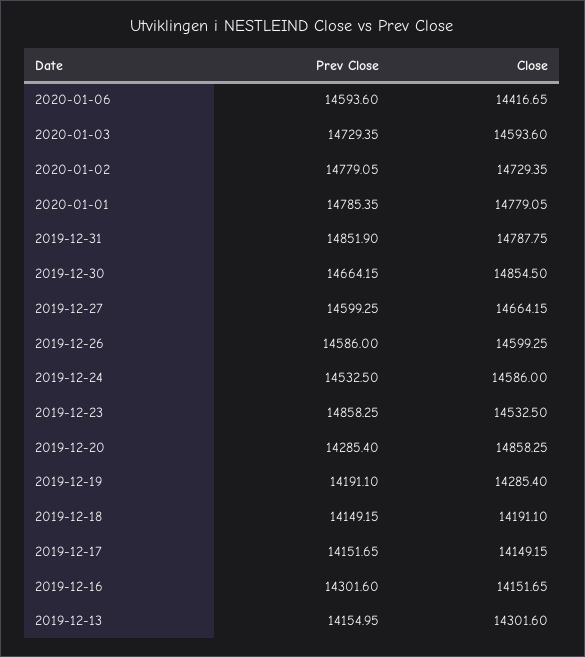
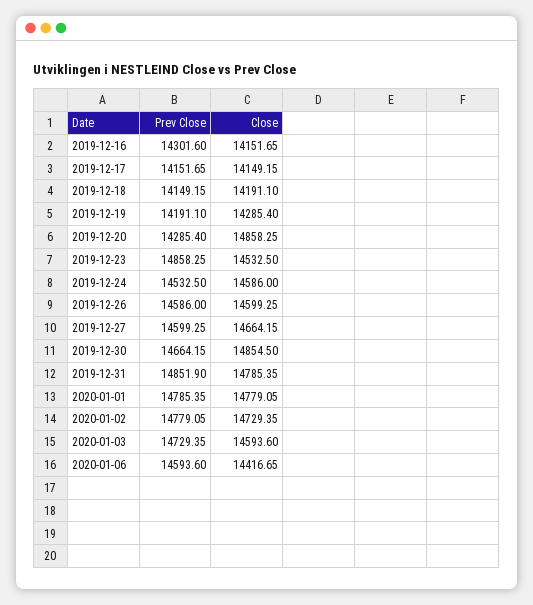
  {
    "Prev Close": {
      "2020-01-06": 14593.6,
      "2020-01-03": 14729.35,
      "2020-01-02": 14779.05,
      "2020-01-01": 14785.35,
      "2019-12-31": 14851.9,
      "2019-12-30": 14664.15,
      "2019-12-27": 14599.25,
      "2019-12-26": 14586,
      "2019-12-24": 14532.5,
      "2019-12-23": 14858.25,
      "2019-12-20": 14285.4,
      "2019-12-19": 14191.1,
      "2019-12-18": 14149.15,
      "2019-12-17": 14151.65,
-     "2019-12-16": 14301.6,
+     "2019-12-16": 14301.6
-     "2019-12-13": 14154.95
    },
    "Close": {
      "2020-01-06": 14416.65,
      "2020-01-03": 14593.6,
      "2020-01-02": 14729.35,
      "2020-01-01": 14779.05,
-     "2019-12-31": 14787.75,
+     "2019-12-31": 14785.35,
      "2019-12-30": 14854.5,
      "2019-12-27": 14664.15,
      "2019-12-26": 14599.25,
      "2019-12-24": 14586,
      "2019-12-23": 14532.5,
      "2019-12-20": 14858.25,
      "2019-12-19": 14285.4,
      "2019-12-18": 14191.1,
      "2019-12-17": 14149.15,
-     "2019-12-16": 14151.65,
+     "2019-12-16": 14151.65
-     "2019-12-13": 14301.6
    }
  }

